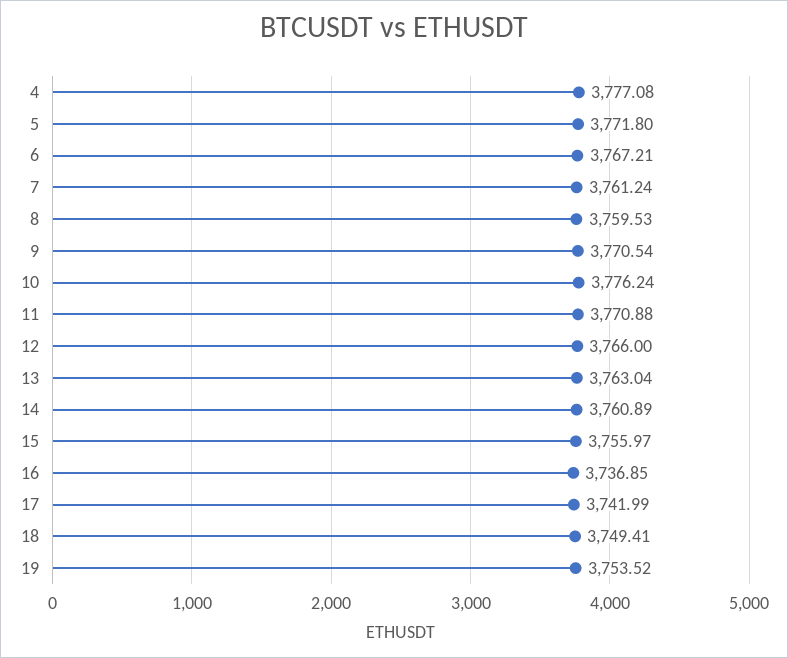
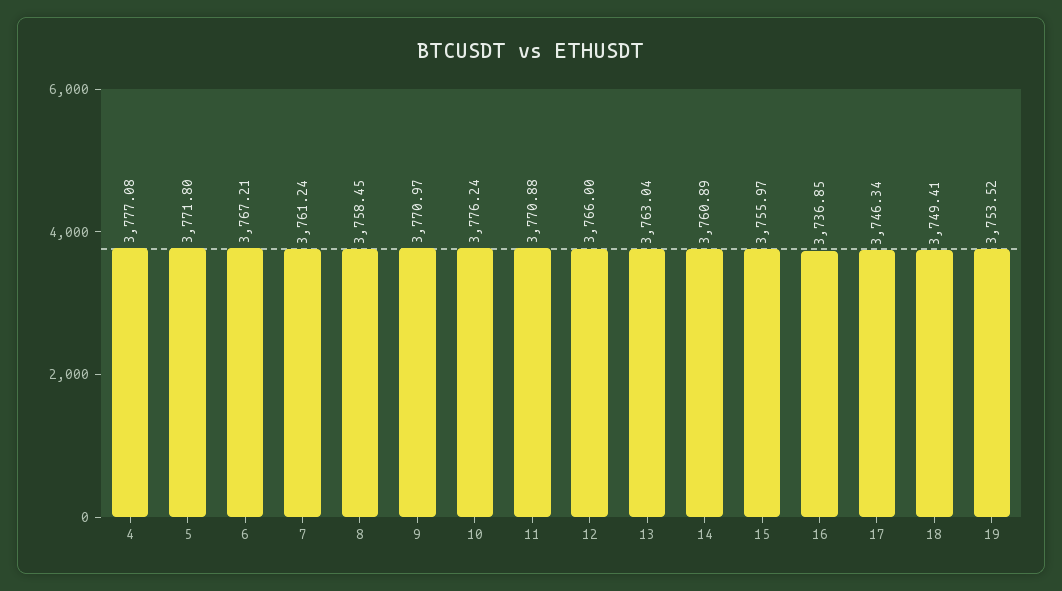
  {
    "4": 3777.08,
    "5": 3771.8,
    "6": 3767.21,
    "7": 3761.24,
-   "8": 3759.53,
+   "8": 3758.45,
-   "9": 3770.54,
+   "9": 3770.97,
    "10": 3776.24,
    "11": 3770.88,
    "12": 3766,
    "13": 3763.04,
    "14": 3760.89,
    "15": 3755.97,
    "16": 3736.85,
-   "17": 3741.99,
+   "17": 3746.34,
    "18": 3749.41,
    "19": 3753.52
  }

